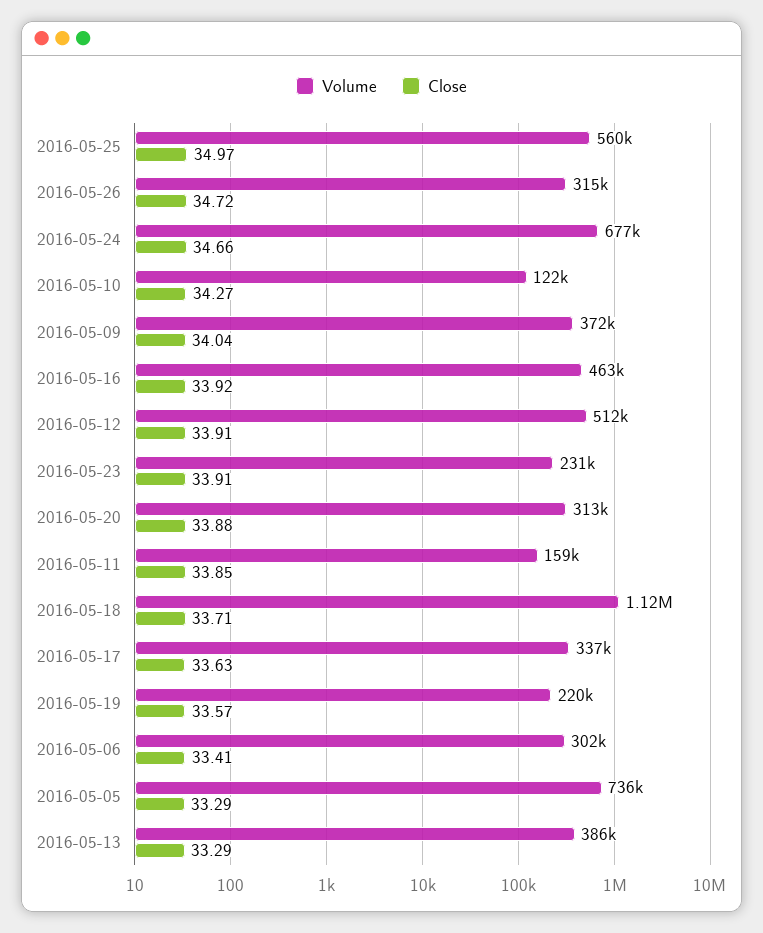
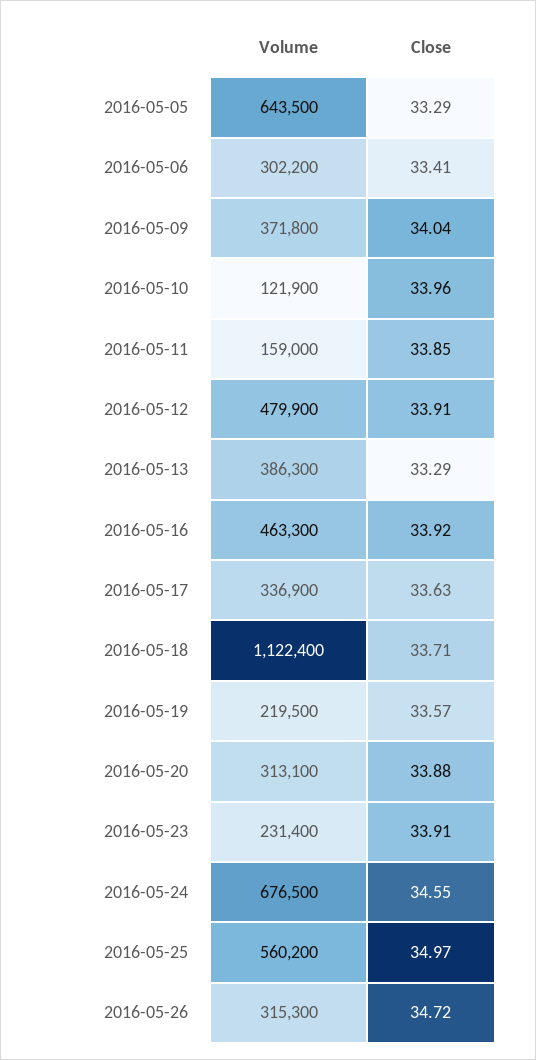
  {
    "Volume": {
      "2016-05-25": 560200,
      "2016-05-26": 315300,
      "2016-05-24": 676500,
      "2016-05-10": 121900,
      "2016-05-09": 371800,
      "2016-05-16": 463300,
-     "2016-05-12": 512000,
+     "2016-05-12": 479900,
      "2016-05-23": 231400,
      "2016-05-20": 313100,
      "2016-05-11": 159000,
      "2016-05-18": 1122400,
      "2016-05-17": 336900,
      "2016-05-19": 219500,
      "2016-05-06": 302200,
-     "2016-05-05": 736000,
+     "2016-05-05": 643500,
      "2016-05-13": 386300
    },
    "Close": {
      "2016-05-25": 34.97,
      "2016-05-26": 34.72,
-     "2016-05-24": 34.66,
+     "2016-05-24": 34.55,
-     "2016-05-10": 34.27,
+     "2016-05-10": 33.96,
      "2016-05-09": 34.04,
      "2016-05-16": 33.92,
      "2016-05-12": 33.91,
      "2016-05-23": 33.91,
      "2016-05-20": 33.88,
      "2016-05-11": 33.85,
      "2016-05-18": 33.71,
      "2016-05-17": 33.63,
      "2016-05-19": 33.57,
      "2016-05-06": 33.41,
      "2016-05-05": 33.29,
      "2016-05-13": 33.29
    }
  }

